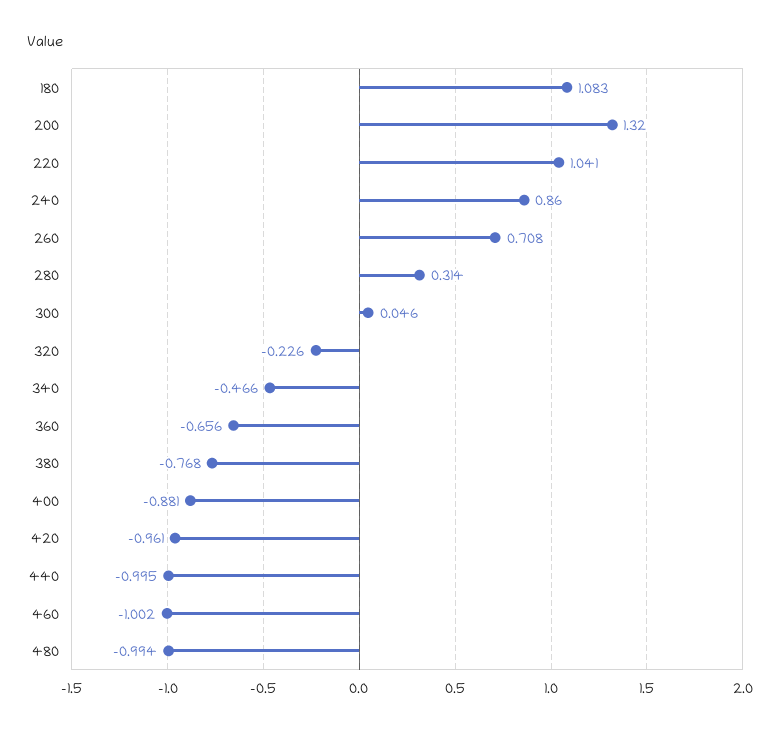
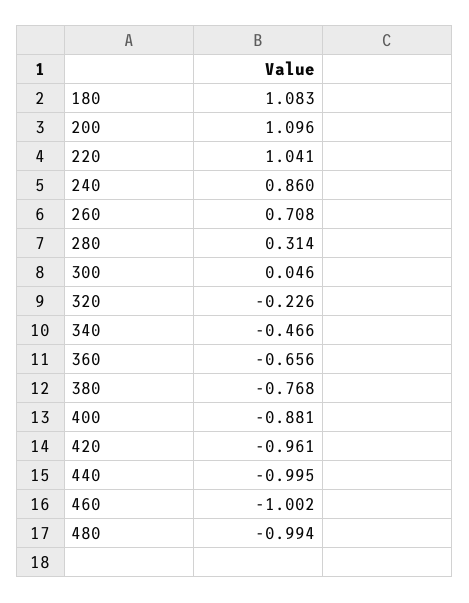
  {
    "180": 1.083,
-   "200": 1.32,
+   "200": 1.096,
    "220": 1.041,
    "240": 0.86,
    "260": 0.708,
    "280": 0.314,
    "300": 0.046,
    "320": -0.226,
    "340": -0.466,
    "360": -0.656,
    "380": -0.768,
    "400": -0.881,
    "420": -0.961,
    "440": -0.995,
    "460": -1.002,
    "480": -0.994
  }

